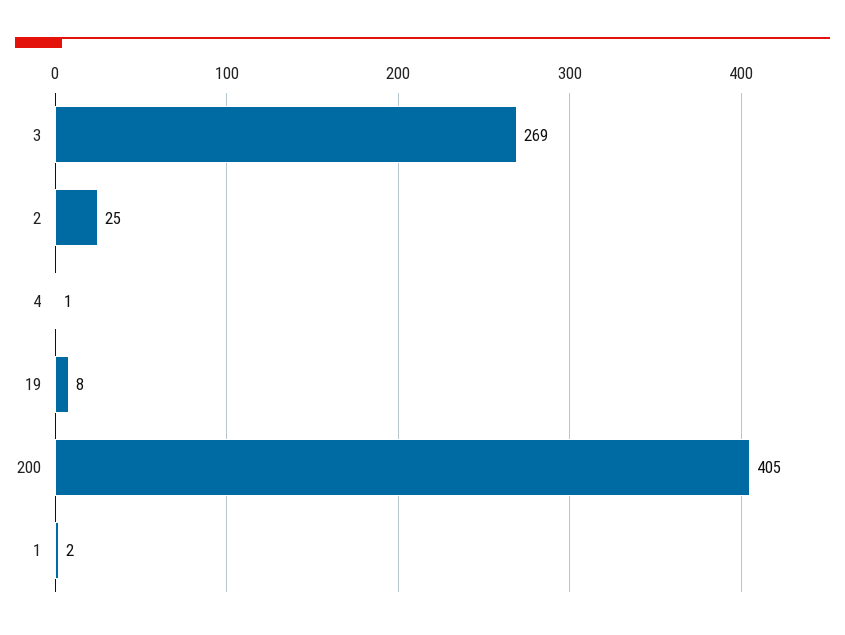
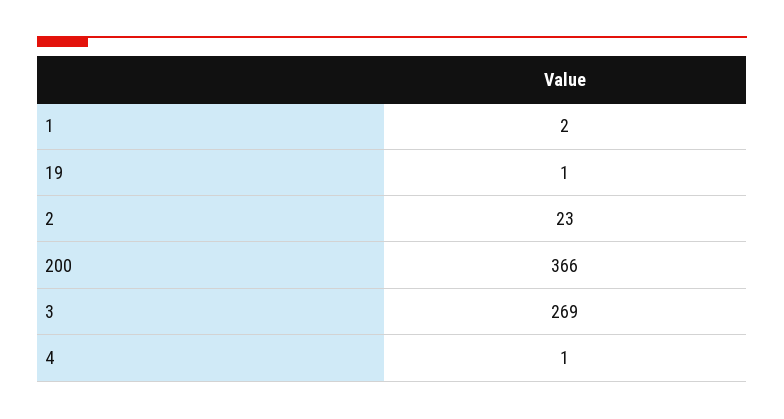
  {
    "3": 269,
-   "2": 25,
+   "2": 23,
    "4": 1,
-   "19": 8,
+   "19": 1,
-   "200": 405,
+   "200": 366,
    "1": 2
  }

